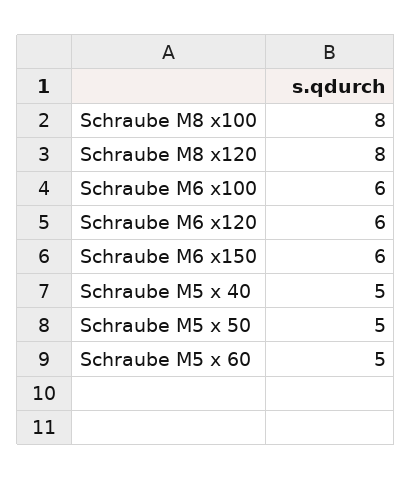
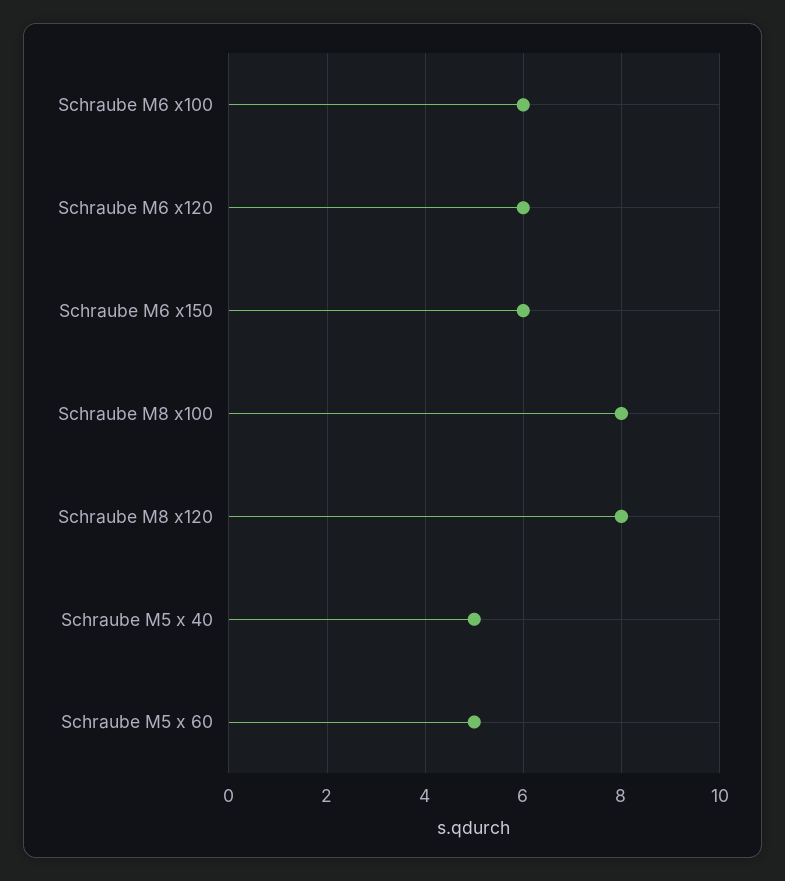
  {
    "Schraube M8 x100": 8,
    "Schraube M8 x120": 8,
    "Schraube M6 x100": 6,
    "Schraube M6 x120": 6,
    "Schraube M6 x150": 6,
    "Schraube M5 x 40": 5,
-   "Schraube M5 x 50": 5,
    "Schraube M5 x 60": 5
  }

